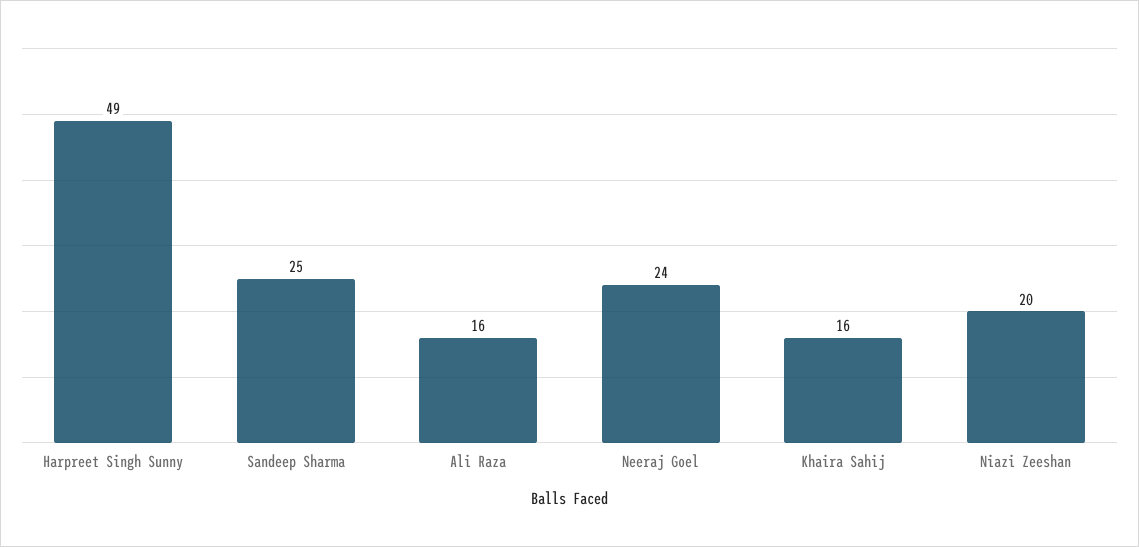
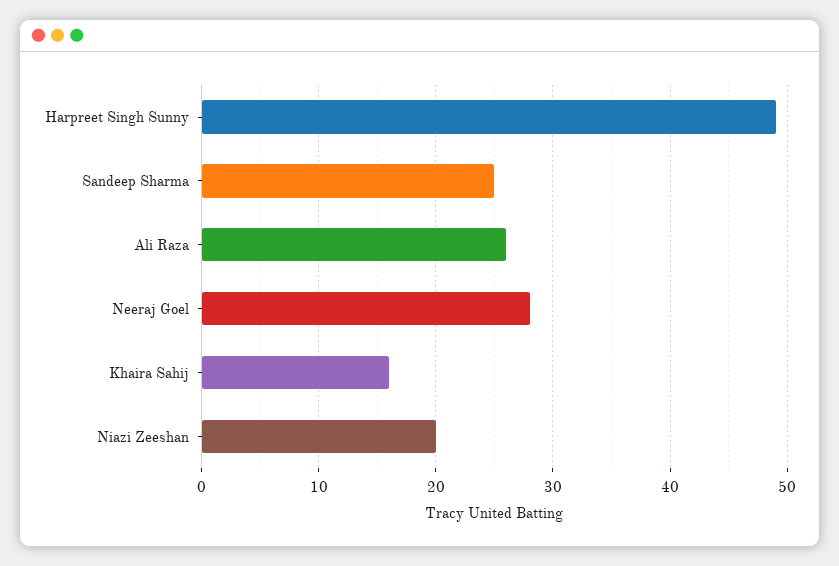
  {
    "Harpreet Singh Sunny": 49,
    "Sandeep Sharma": 25,
-   "Ali Raza": 16,
+   "Ali Raza": 26,
-   "Neeraj Goel": 24,
+   "Neeraj Goel": 28,
    "Khaira Sahij": 16,
    "Niazi Zeeshan": 20
  }

